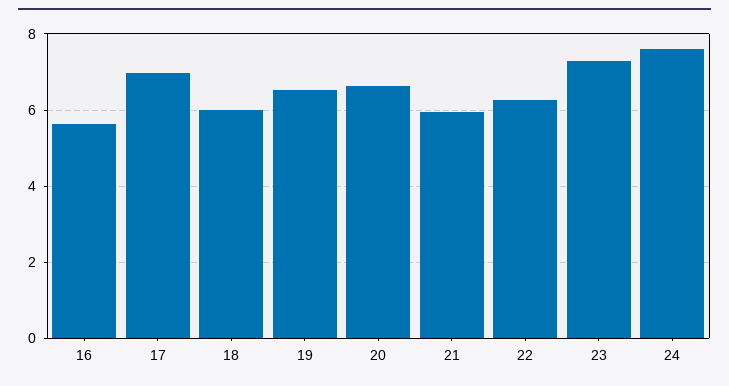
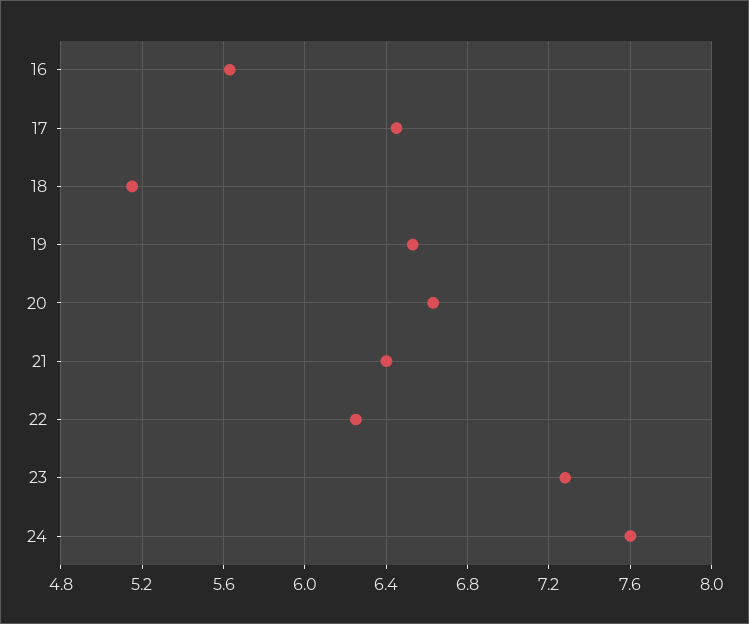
  {
    "16": 5.65,
-   "17": 7,
+   "17": 6.45,
-   "18": 6,
+   "18": 5.15,
    "19": 6.55,
    "20": 6.65,
-   "21": 6,
+   "21": 6.4,
    "22": 6.25,
    "23": 7.3,
    "24": 7.6
  }

